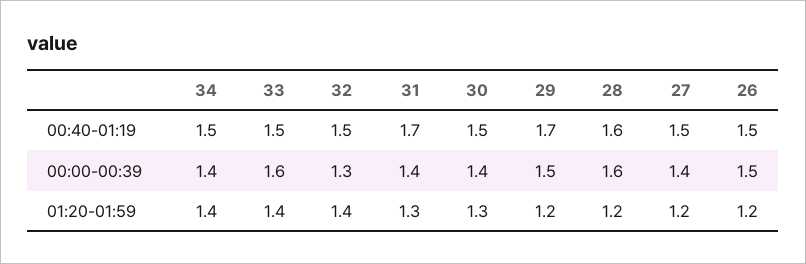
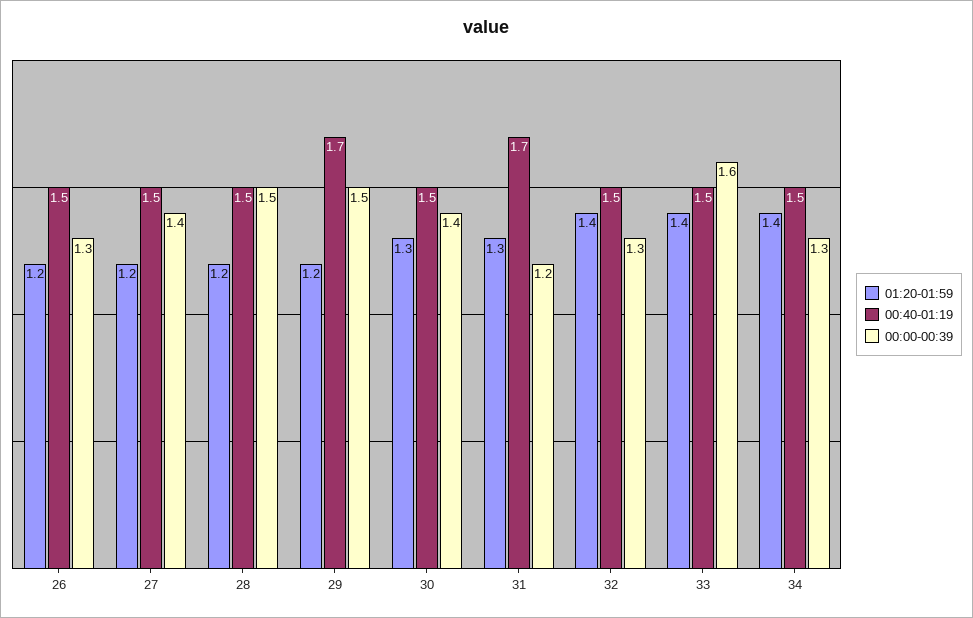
  {
    "00:40-01:19": {
      "34": 1.5,
      "33": 1.5,
      "32": 1.5,
      "31": 1.7,
      "30": 1.5,
      "29": 1.7,
-     "28": 1.6,
+     "28": 1.5,
      "27": 1.5,
      "26": 1.5
    },
    "00:00-00:39": {
-     "34": 1.4,
+     "34": 1.3,
      "33": 1.6,
      "32": 1.3,
-     "31": 1.4,
+     "31": 1.2,
      "30": 1.4,
      "29": 1.5,
-     "28": 1.6,
+     "28": 1.5,
      "27": 1.4,
-     "26": 1.5
+     "26": 1.3
    },
    "01:20-01:59": {
      "34": 1.4,
      "33": 1.4,
      "32": 1.4,
      "31": 1.3,
      "30": 1.3,
      "29": 1.2,
      "28": 1.2,
      "27": 1.2,
      "26": 1.2
    }
  }

